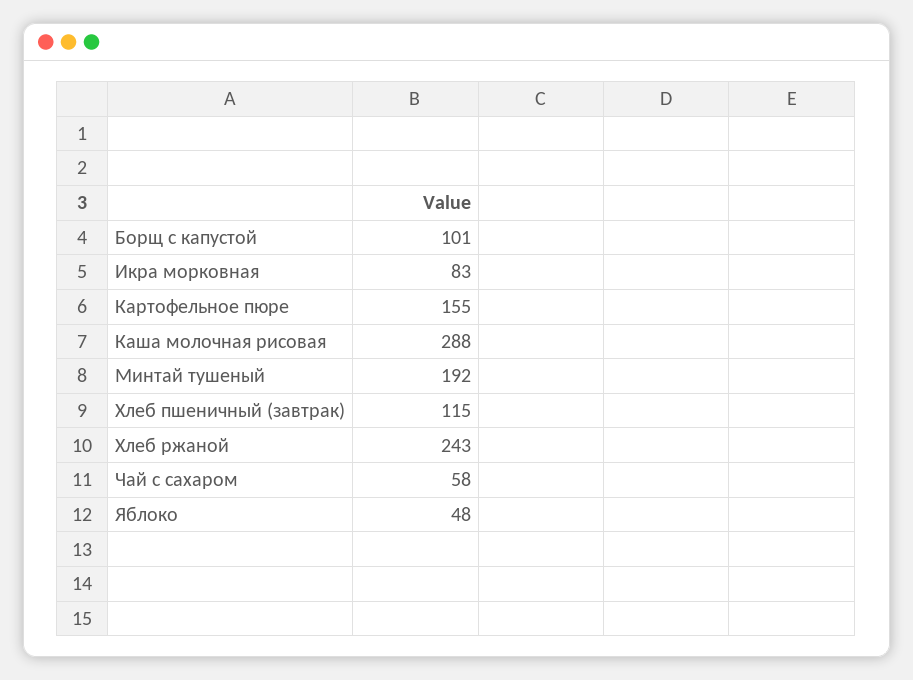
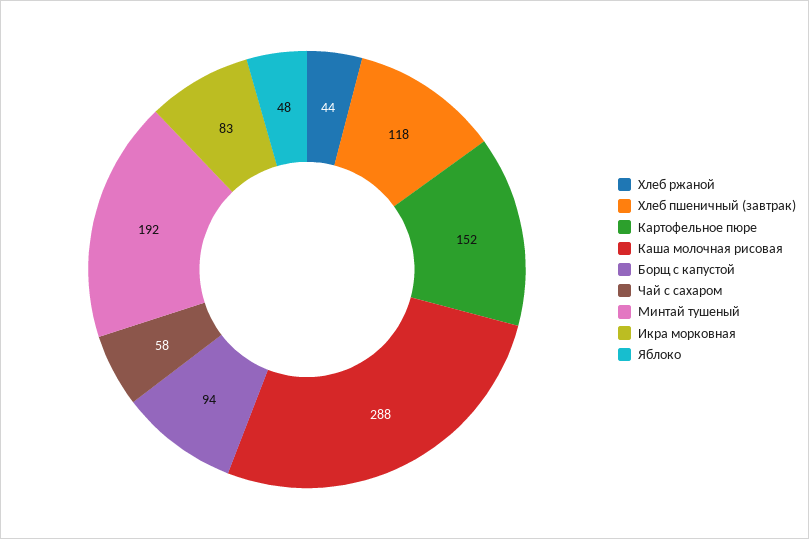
  {
-   "Борщ с капустой": 101,
+   "Борщ с капустой": 94,
    "Икра морковная": 83,
-   "Картофельное пюре": 155,
+   "Картофельное пюре": 152,
    "Каша молочная рисовая": 288,
    "Минтай тушеный": 192,
-   "Хлеб пшеничный (завтрак)": 115,
+   "Хлеб пшеничный (завтрак)": 118,
-   "Хлеб ржаной": 243,
+   "Хлеб ржаной": 44,
    "Чай с сахаром": 58,
    "Яблоко": 48
  }

